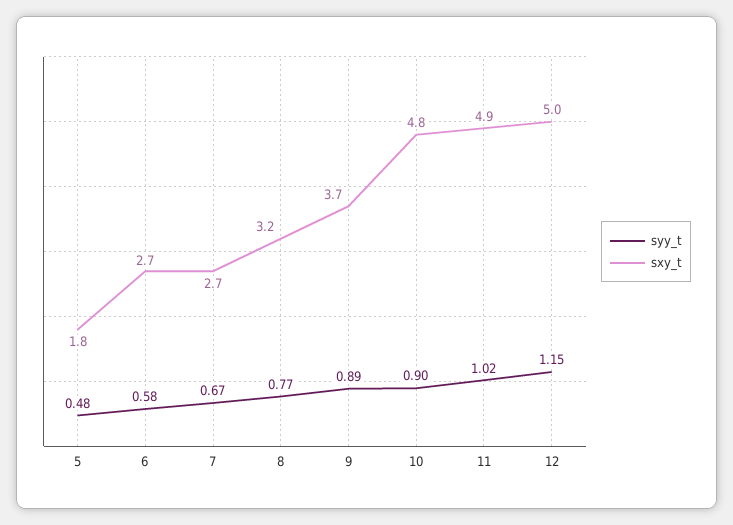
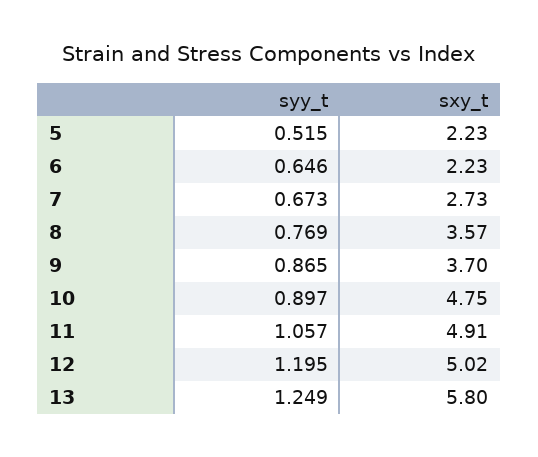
  {
    "syy_t": {
-     "5": 0.48,
+     "5": 0.515,
-     "6": 0.58,
+     "6": 0.646,
      "7": 0.673,
      "8": 0.769,
-     "9": 0.89,
+     "9": 0.865,
      "10": 0.897,
-     "11": 1.02,
+     "11": 1.057,
-     "12": 1.15
+     "12": 1.195,
+     "13": 1.249
    },
    "sxy_t": {
-     "5": 1.8,
+     "5": 2.23,
-     "6": 2.7,
+     "6": 2.23,
      "7": 2.73,
-     "8": 3.2,
+     "8": 3.57,
      "9": 3.7,
      "10": 4.75,
      "11": 4.91,
-     "12": 5.02
+     "12": 5.02,
+     "13": 5.8
    }
  }

